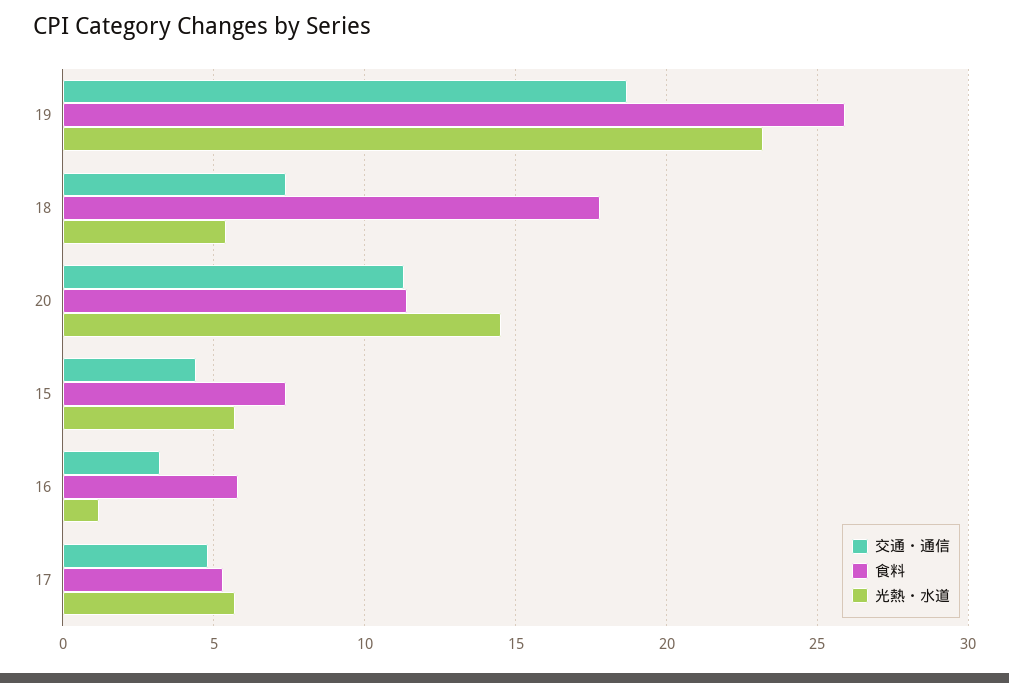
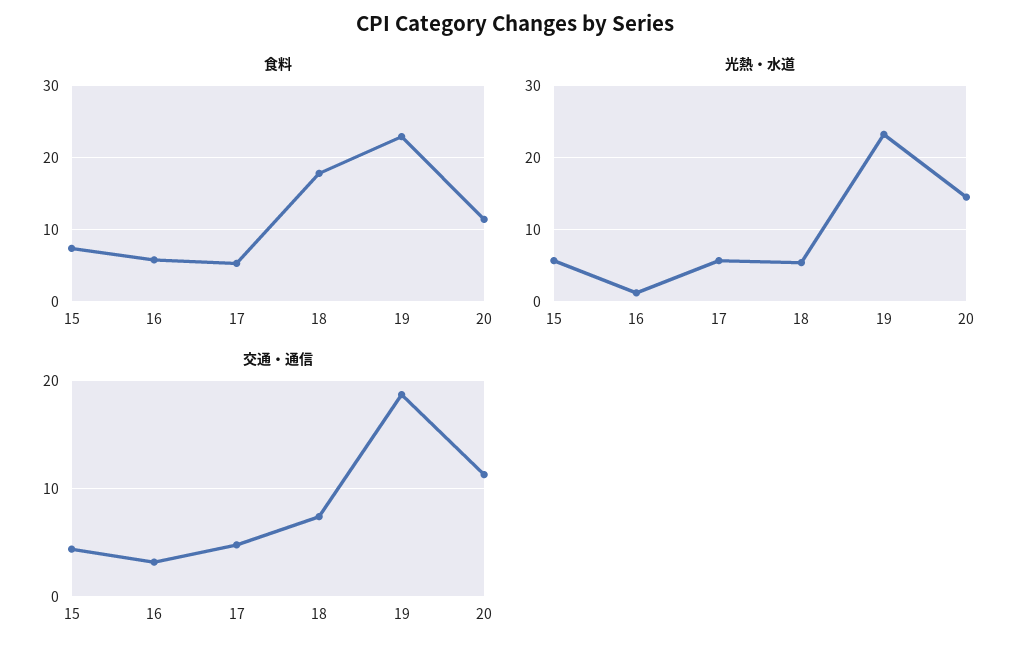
  {
    "交通・通信": {
      "19": 18.5,
      "18": 7.5,
      "20": 11.5,
      "15": 4.5,
      "16": 3,
      "17": 5
    },
    "食料": {
-     "19": 26,
+     "19": 23,
      "18": 18,
      "20": 11.5,
      "15": 7.5,
      "16": 6,
      "17": 5.5
    },
    "光熱・水道": {
      "19": 23,
      "18": 5.5,
      "20": 14.5,
      "15": 5.5,
      "16": 1,
      "17": 5.5
    }
  }

